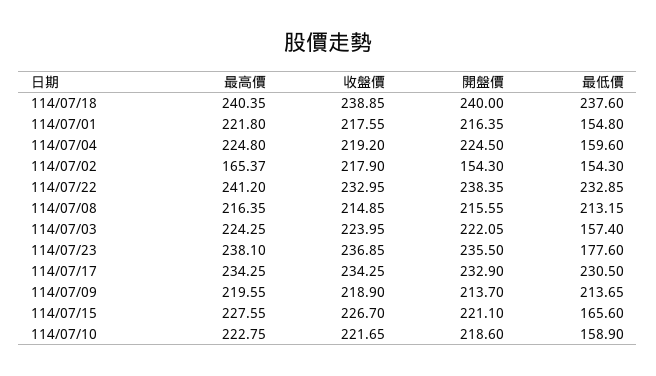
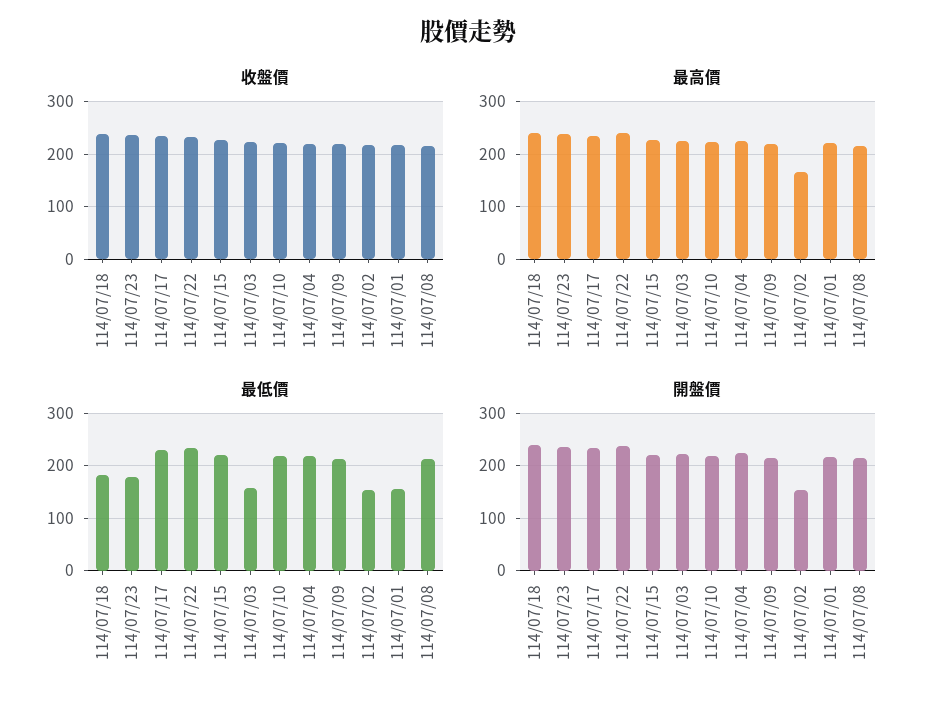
  {
    "最高價": {
      "114/07/18": 240.35,
      "114/07/01": 221.8,
      "114/07/04": 224.8,
      "114/07/02": 165.37,
      "114/07/22": 241.2,
      "114/07/08": 216.35,
      "114/07/03": 224.25,
      "114/07/23": 238.1,
      "114/07/17": 234.25,
      "114/07/09": 219.55,
      "114/07/15": 227.55,
      "114/07/10": 222.75
    },
    "收盤價": {
      "114/07/18": 238.85,
      "114/07/01": 217.55,
      "114/07/04": 219.2,
      "114/07/02": 217.9,
      "114/07/22": 232.95,
      "114/07/08": 214.85,
      "114/07/03": 223.95,
      "114/07/23": 236.85,
      "114/07/17": 234.25,
      "114/07/09": 218.9,
      "114/07/15": 226.7,
      "114/07/10": 221.65
    },
    "開盤價": {
      "114/07/18": 240,
      "114/07/01": 216.35,
      "114/07/04": 224.5,
      "114/07/02": 154.3,
      "114/07/22": 238.35,
      "114/07/08": 215.55,
      "114/07/03": 222.05,
      "114/07/23": 235.5,
      "114/07/17": 232.9,
      "114/07/09": 213.7,
      "114/07/15": 221.1,
      "114/07/10": 218.6
    },
    "最低價": {
-     "114/07/18": 237.6,
+     "114/07/18": 180,
      "114/07/01": 154.8,
-     "114/07/04": 159.6,
+     "114/07/04": 220,
      "114/07/02": 154.3,
      "114/07/22": 232.85,
      "114/07/08": 213.15,
      "114/07/03": 157.4,
      "114/07/23": 177.6,
      "114/07/17": 230.5,
      "114/07/09": 213.65,
-     "114/07/15": 165.6,
+     "114/07/15": 220,
-     "114/07/10": 158.9
+     "114/07/10": 220
    }
  }

